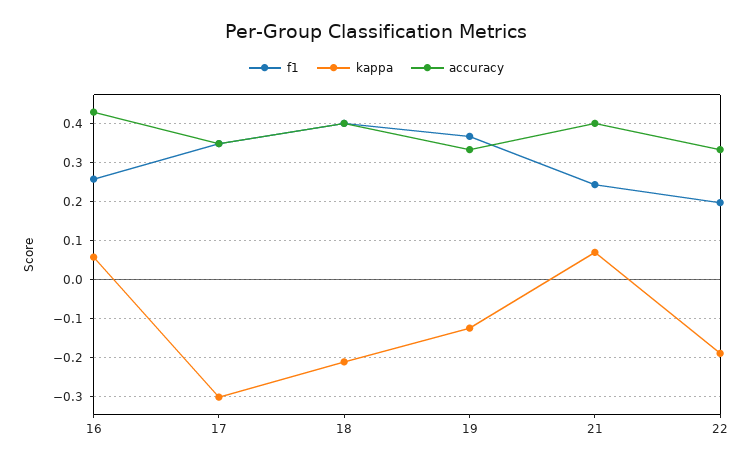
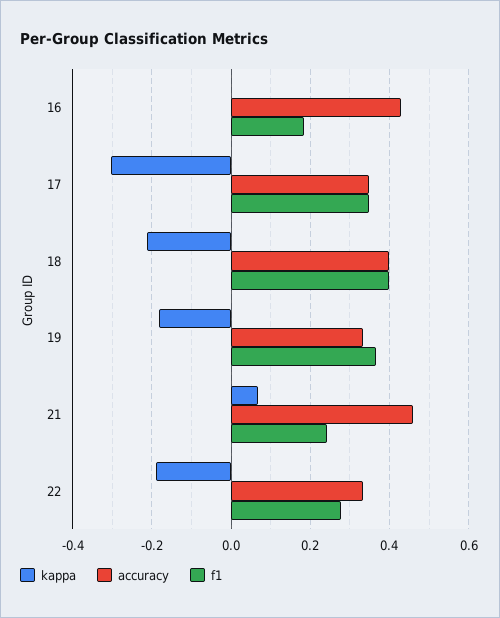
  {
    "f1": {
-     "16": 0.26,
+     "16": 0.18,
      "17": 0.34,
      "18": 0.4,
      "19": 0.36,
      "21": 0.24,
-     "22": 0.2
+     "22": 0.28
    },
    "kappa": {
-     "16": 0.06,
+     "16": 0,
      "17": -0.3,
      "18": -0.22,
-     "19": -0.12,
+     "19": -0.18,
      "21": 0.06,
      "22": -0.2
    },
    "accuracy": {
      "16": 0.42,
      "17": 0.34,
      "18": 0.4,
      "19": 0.34,
-     "21": 0.4,
+     "21": 0.46,
      "22": 0.34
    }
  }

